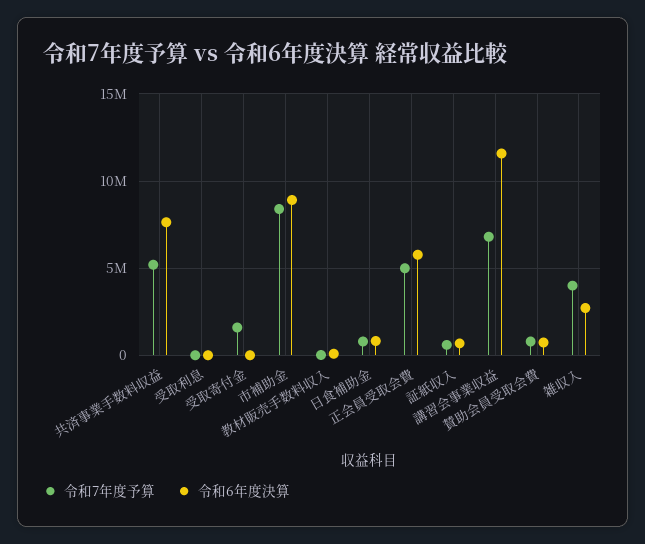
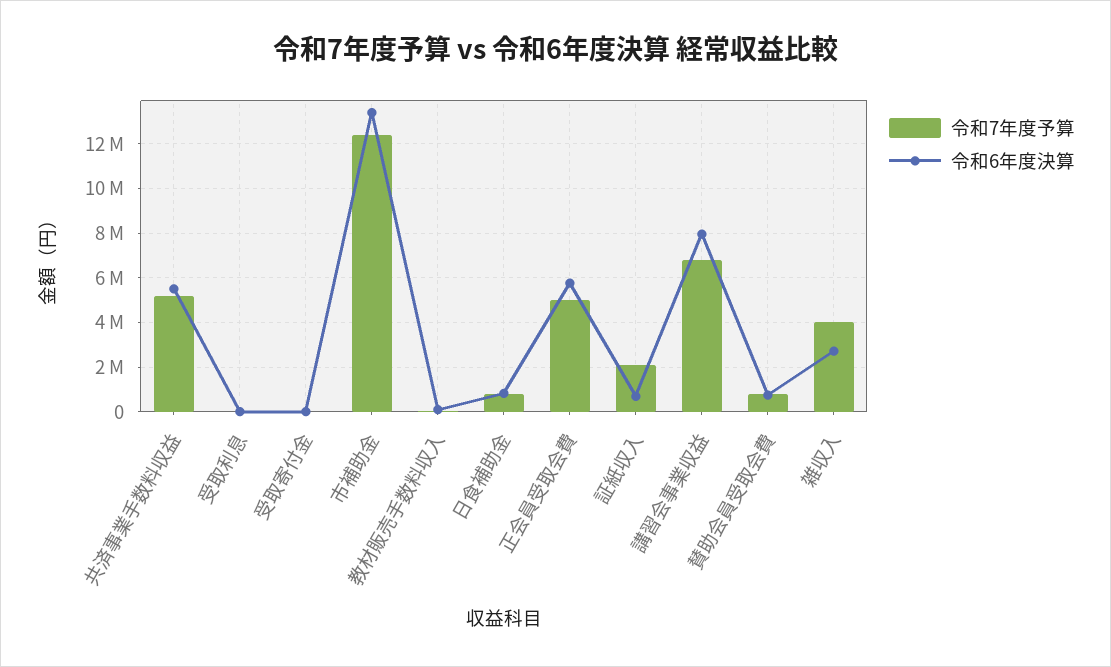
  {
    "令和7年度予算": {
      "共済事業手数料収益": 5000000,
      "受取利息": 0,
-     "受取寄付金": 1500000,
+     "受取寄付金": 0,
-     "市補助金": 8500000,
+     "市補助金": 12500000,
      "教材販売手数料収入": 0,
      "日食補助金": 1000000,
      "正会員受取会費": 5000000,
-     "証紙収入": 500000,
+     "証紙収入": 2000000,
      "講習会事業収益": 7000000,
      "賛助会員受取会費": 1000000,
      "雑収入": 4000000
    },
    "令和6年度決算": {
-     "共済事業手数料収益": 7500000,
+     "共済事業手数料収益": 5500000,
      "受取利息": 0,
      "受取寄付金": 0,
-     "市補助金": 9000000,
+     "市補助金": 13500000,
      "教材販売手数料収入": 0,
      "日食補助金": 1000000,
      "正会員受取会費": 6000000,
      "証紙収入": 500000,
-     "講習会事業収益": 11500000,
+     "講習会事業収益": 8000000,
      "賛助会員受取会費": 500000,
      "雑収入": 2500000
    }
  }

